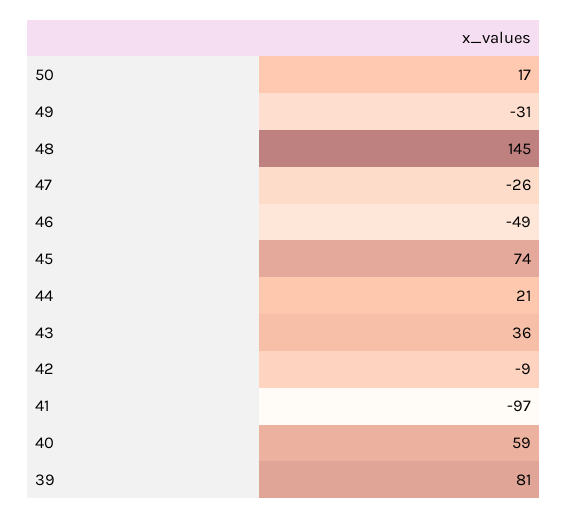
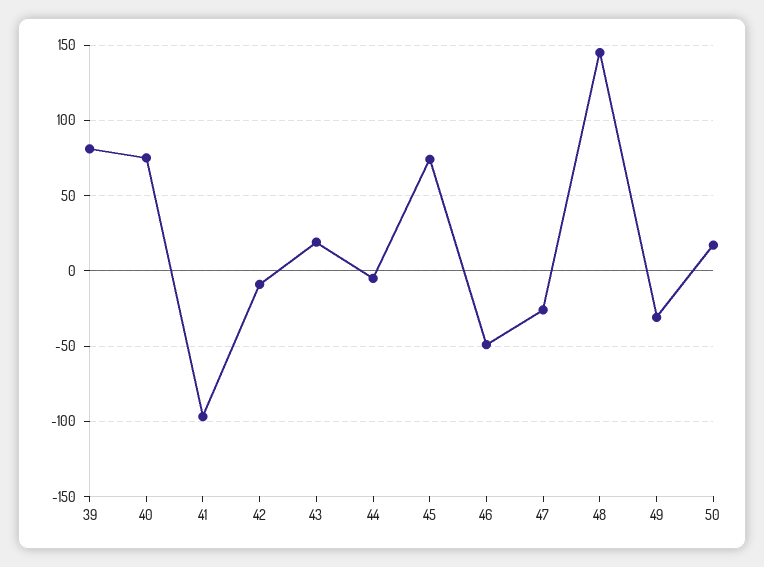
  {
    "50": 17,
    "49": -31,
    "48": 145,
    "47": -26,
    "46": -49,
    "45": 74,
-   "44": 21,
+   "44": -5,
-   "43": 36,
+   "43": 20,
    "42": -9,
    "41": -97,
-   "40": 59,
+   "40": 75,
    "39": 81
  }

